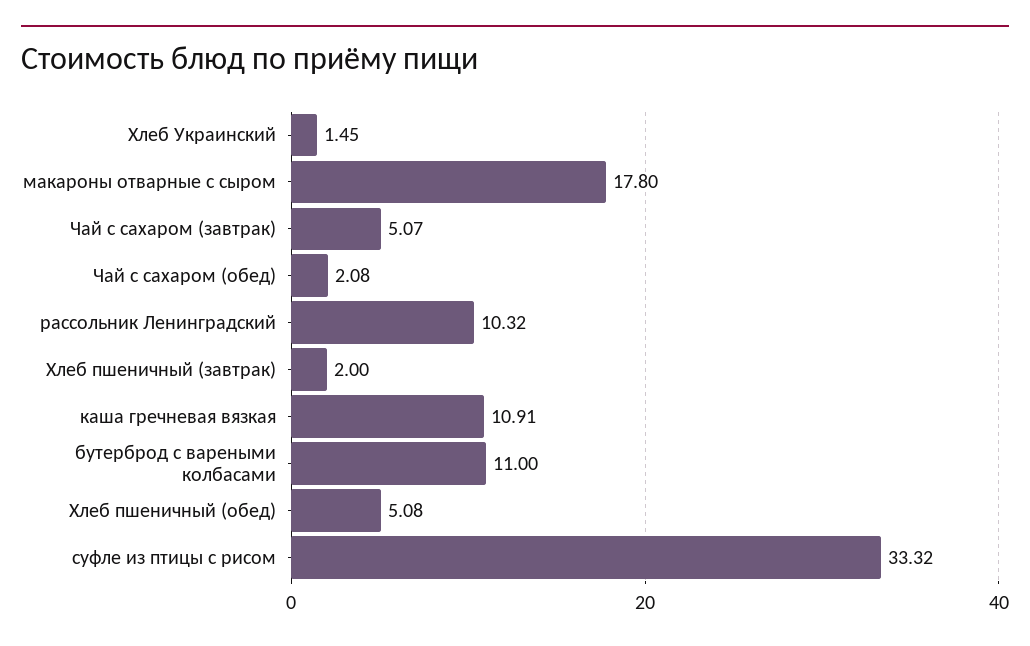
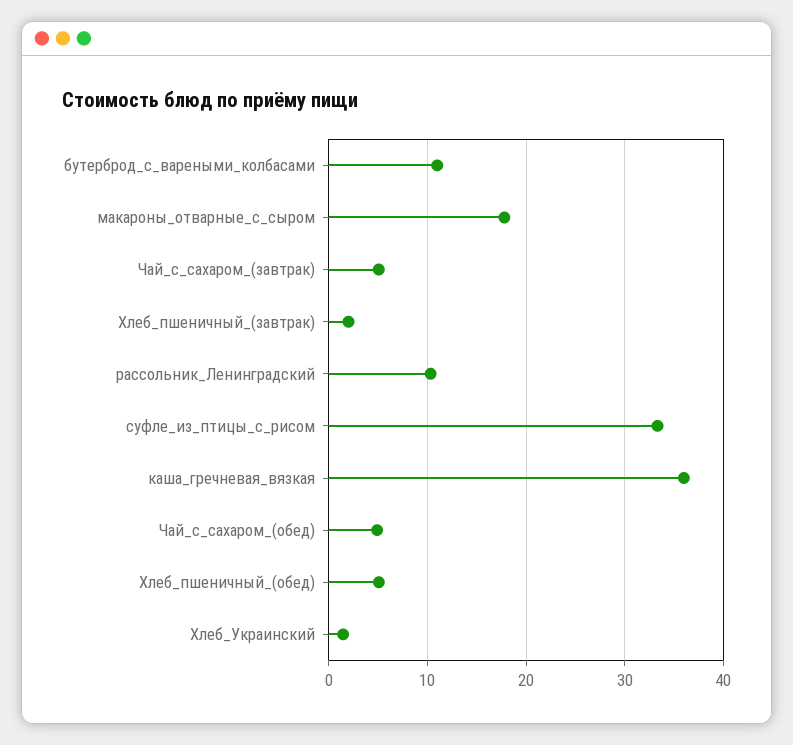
  {
    "Хлеб Украинский": 1.45,
    "макароны отварные с сыром": 17.8,
    "Чай с сахаром (завтрак)": 5.07,
-   "Чай с сахаром (обед)": 2.08,
+   "Чай с сахаром (обед)": 5,
    "рассольник Ленинградский": 10.32,
    "Хлеб пшеничный (завтрак)": 2,
-   "каша гречневая вязкая": 10.91,
+   "каша гречневая вязкая": 36,
    "бутерброд с вареными колбасами": 11,
    "Хлеб пшеничный (обед)": 5.08,
    "суфле из птицы с рисом": 33.32
  }

